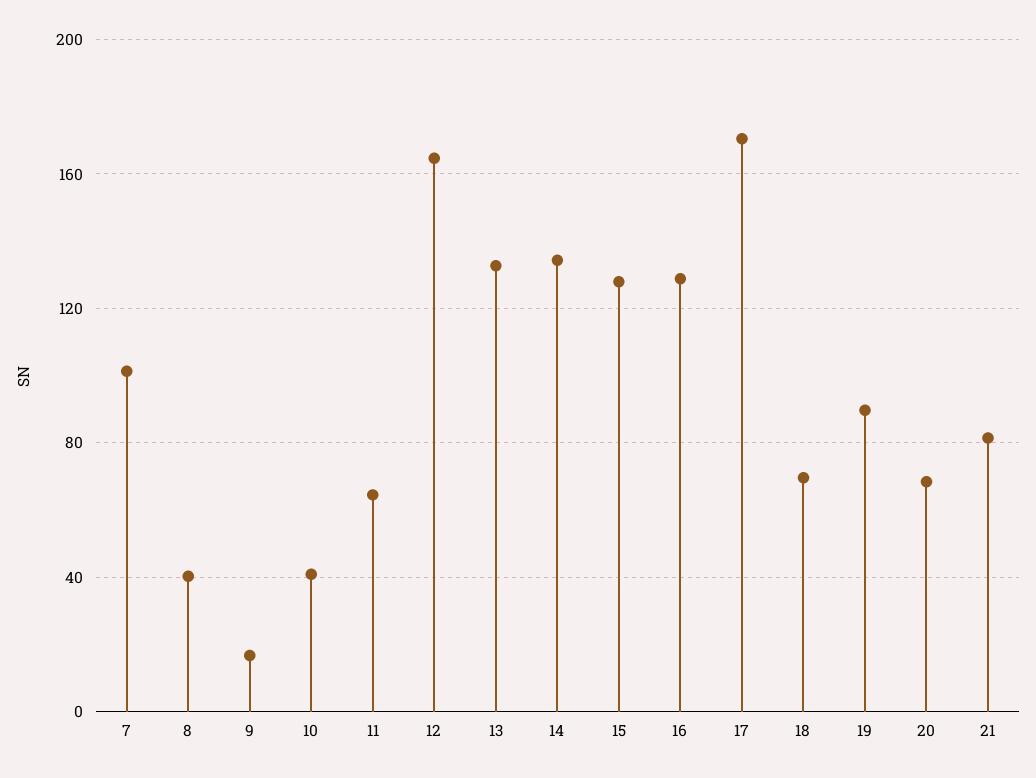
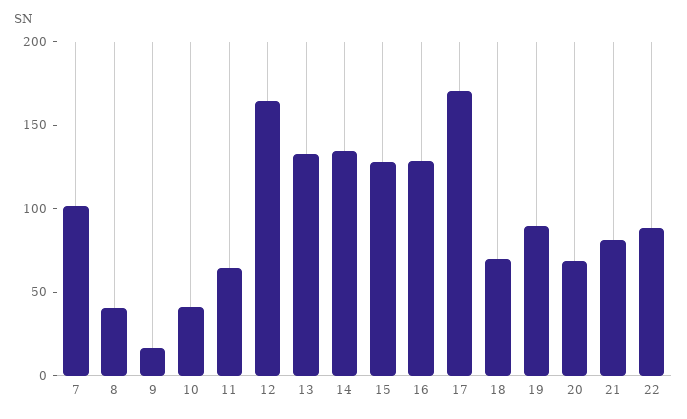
  {
    "7": 100,
    "8": 40,
    "9": 15,
    "10": 40,
    "11": 65,
    "12": 165,
    "13": 135,
    "14": 135,
    "15": 130,
    "16": 130,
    "17": 170,
    "18": 70,
    "19": 90,
    "20": 70,
-   "21": 80
+   "21": 80,
+   "22": 90
  }

